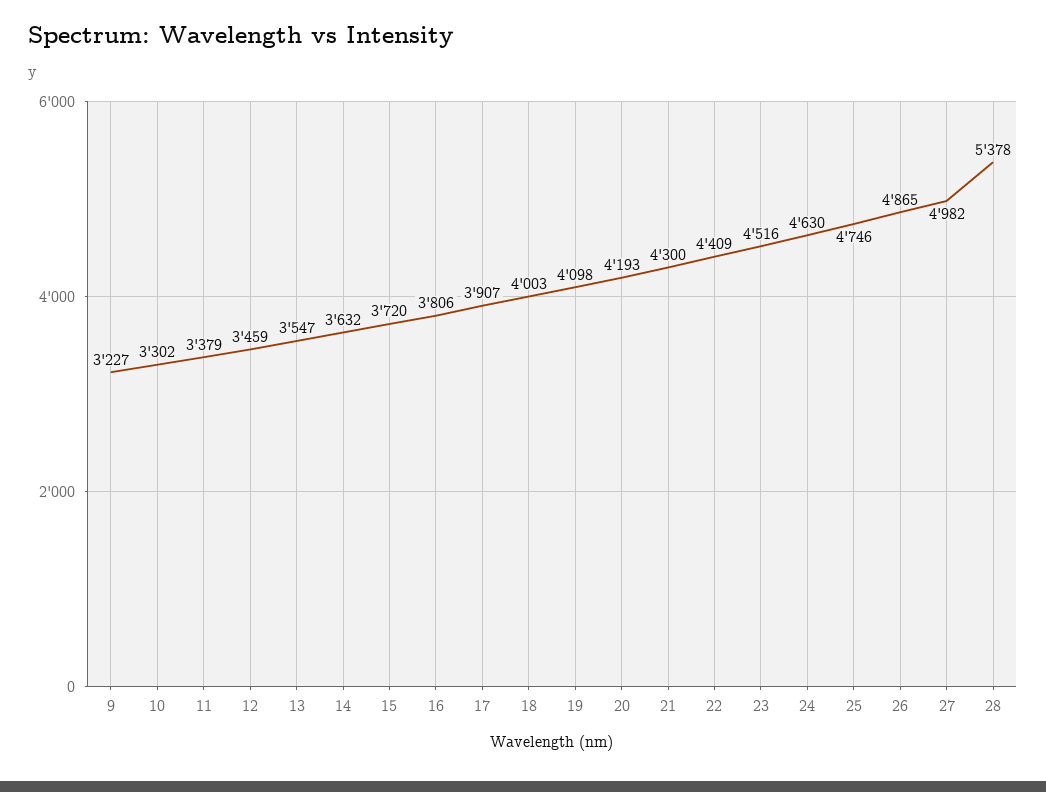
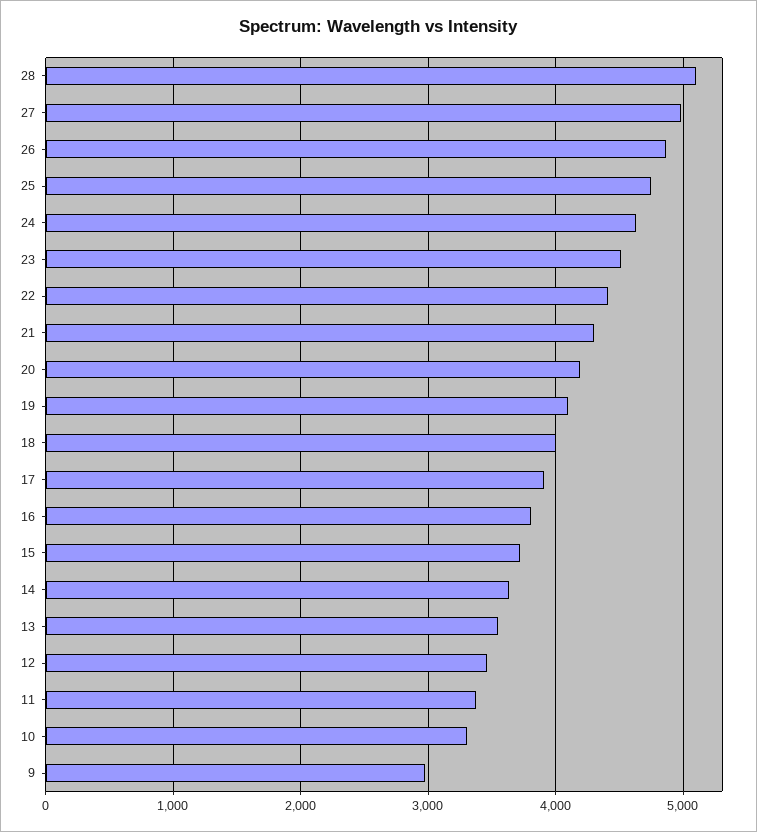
  {
-   "9": 3227,
+   "9": 3000,
    "10": 3302,
    "11": 3379,
    "12": 3459,
    "13": 3547,
    "14": 3632,
    "15": 3720,
    "16": 3806,
    "17": 3907,
    "18": 4003,
    "19": 4098,
    "20": 4193,
    "21": 4300,
    "22": 4409,
    "23": 4516,
    "24": 4630,
    "25": 4746,
    "26": 4865,
    "27": 4982,
-   "28": 5378
+   "28": 5100
  }

